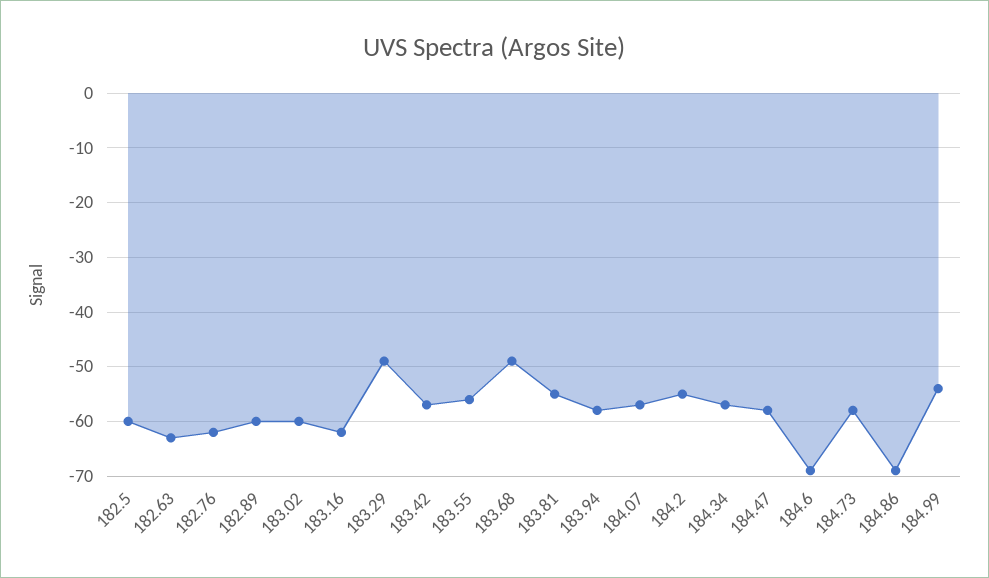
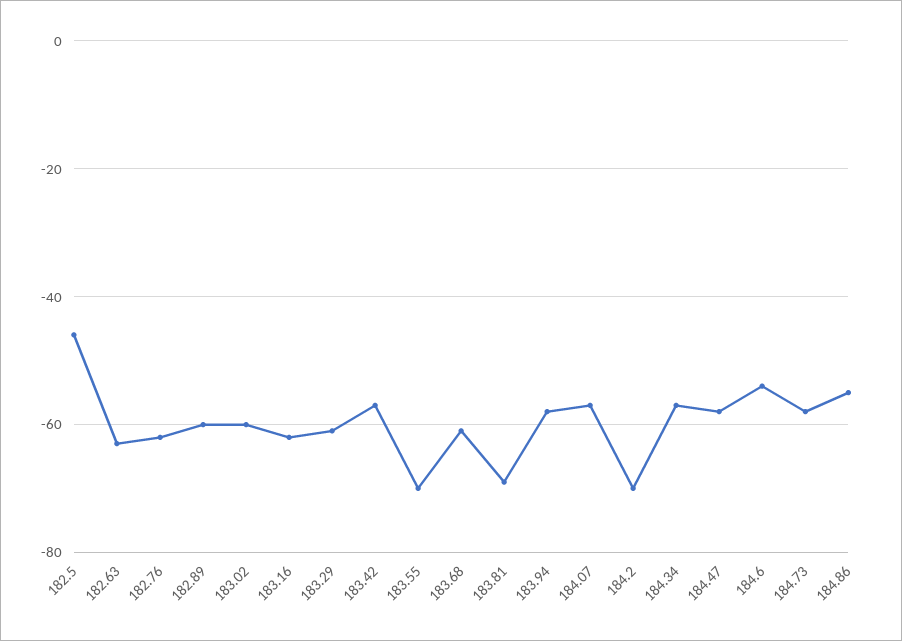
  {
-   "182.5": -60,
+   "182.5": -45,
    "182.63": -65,
    "182.76": -60,
    "182.89": -60,
    "183.02": -60,
    "183.16": -60,
-   "183.29": -50,
+   "183.29": -60,
    "183.42": -55,
-   "183.55": -55,
+   "183.55": -70,
-   "183.68": -50,
+   "183.68": -60,
-   "183.81": -55,
+   "183.81": -70,
    "183.94": -60,
    "184.07": -55,
-   "184.2": -55,
+   "184.2": -70,
    "184.34": -55,
    "184.47": -60,
-   "184.6": -70,
+   "184.6": -55,
    "184.73": -60,
-   "184.86": -70,
+   "184.86": -55
-   "184.99": -55
  }

